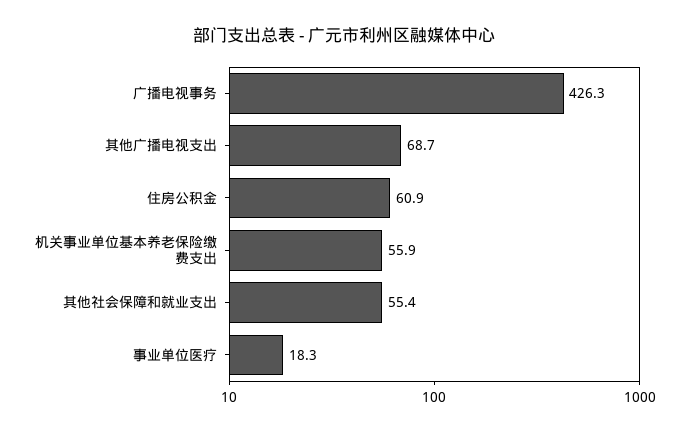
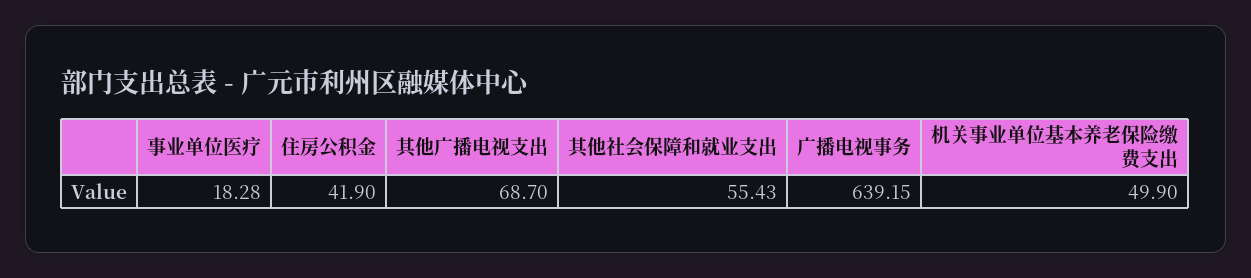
  {
-   "广播电视事务": 426.3,
+   "广播电视事务": 639.15,
    "其他广播电视支出": 68.7,
-   "住房公积金": 60.9,
+   "住房公积金": 41.9,
-   "机关事业单位基本养老保险缴费支出": 55.9,
+   "机关事业单位基本养老保险缴费支出": 49.9,
    "其他社会保障和就业支出": 55.43,
    "事业单位医疗": 18.28
  }

